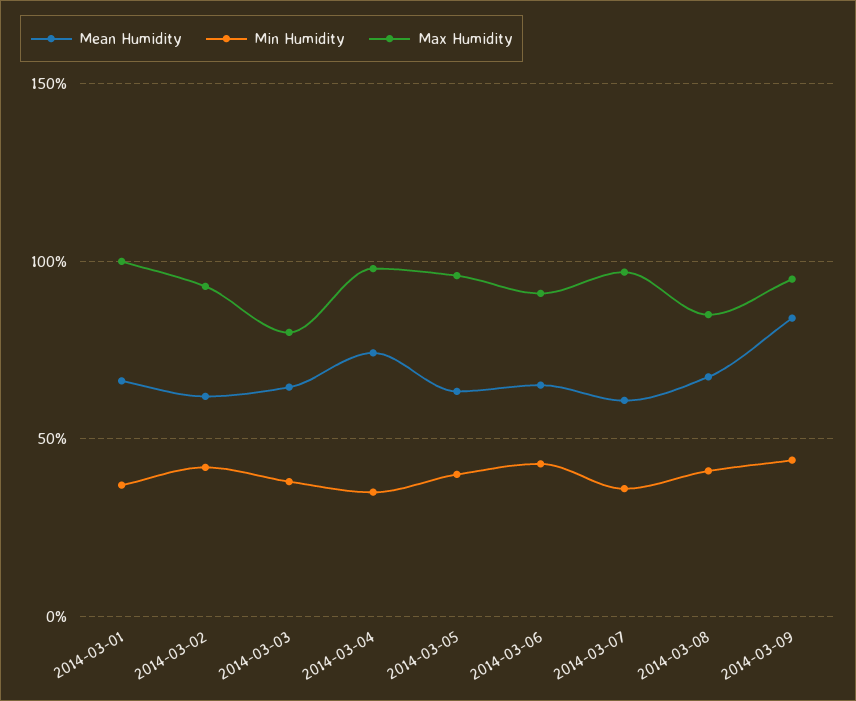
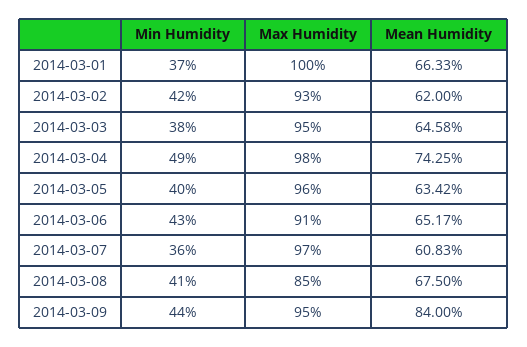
  {
    "Mean Humidity": {
      "2014-03-01": 66.33,
      "2014-03-02": 62,
      "2014-03-03": 64.58,
      "2014-03-04": 74.25,
      "2014-03-05": 63.42,
      "2014-03-06": 65.17,
      "2014-03-07": 60.83,
      "2014-03-08": 67.5,
      "2014-03-09": 84
    },
    "Min Humidity": {
      "2014-03-01": 37,
      "2014-03-02": 42,
      "2014-03-03": 38,
-     "2014-03-04": 35,
+     "2014-03-04": 49,
      "2014-03-05": 40,
      "2014-03-06": 43,
      "2014-03-07": 36,
      "2014-03-08": 41,
      "2014-03-09": 44
    },
    "Max Humidity": {
      "2014-03-01": 100,
      "2014-03-02": 93,
-     "2014-03-03": 80,
+     "2014-03-03": 95,
      "2014-03-04": 98,
      "2014-03-05": 96,
      "2014-03-06": 91,
      "2014-03-07": 97,
      "2014-03-08": 85,
      "2014-03-09": 95
    }
  }

